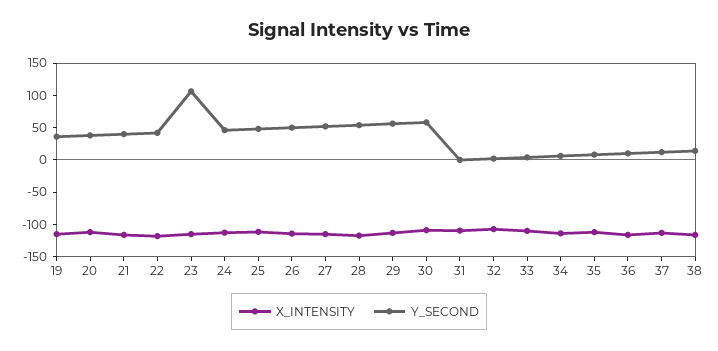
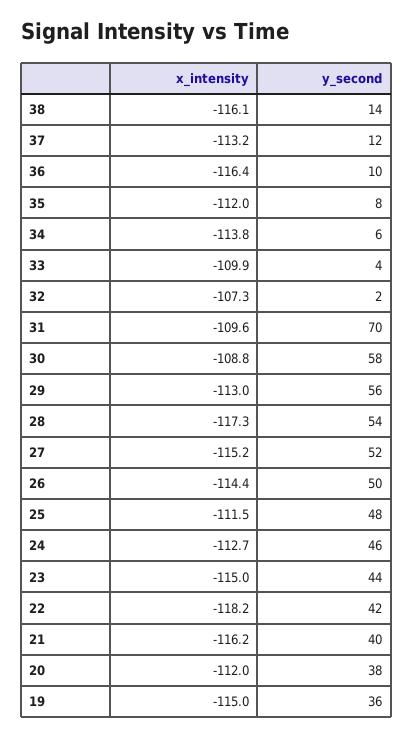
  {
    "X_INTENSITY": {
      "19": -115,
      "20": -112,
      "21": -116.2,
      "22": -118.2,
      "23": -115,
      "24": -112.7,
      "25": -111.5,
      "26": -114.4,
      "27": -115.2,
      "28": -117.3,
      "29": -113,
      "30": -108.8,
      "31": -109.6,
      "32": -107.3,
      "33": -109.9,
      "34": -113.8,
      "35": -112,
      "36": -116.4,
      "37": -113.2,
      "38": -116.1
    },
    "Y_SECOND": {
      "19": 36,
      "20": 38,
      "21": 40,
      "22": 42,
-     "23": 100,
+     "23": 44,
      "24": 46,
      "25": 48,
      "26": 50,
      "27": 52,
      "28": 54,
      "29": 56,
      "30": 58,
-     "31": 0,
+     "31": 70,
      "32": 2,
      "33": 4,
      "34": 6,
      "35": 8,
      "36": 10,
      "37": 12,
      "38": 14
    }
  }

